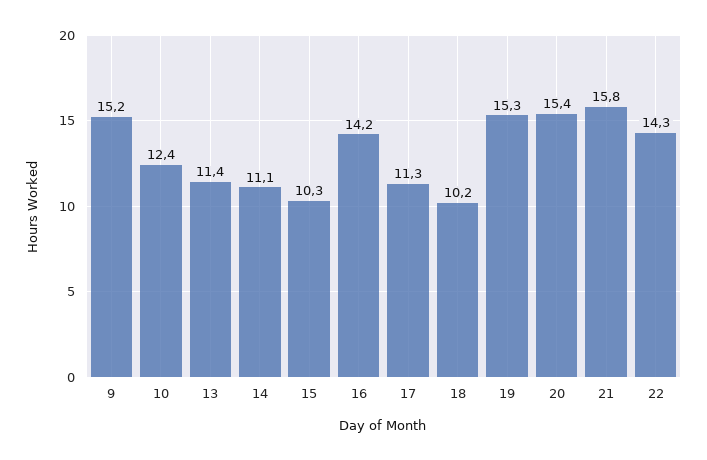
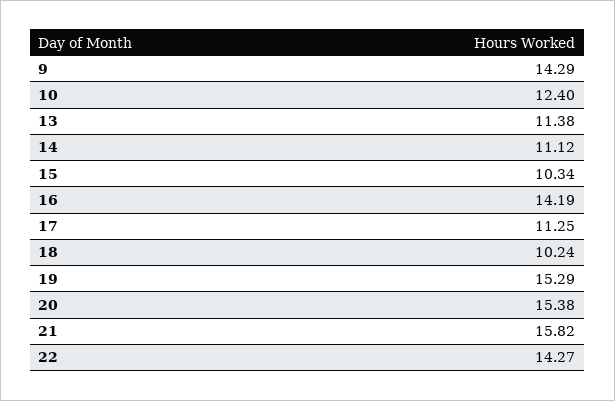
  {
-   "9": 15.2,
+   "9": 14.29,
    "10": 12.4,
    "13": 11.38,
    "14": 11.12,
    "15": 10.34,
    "16": 14.19,
    "17": 11.25,
    "18": 10.24,
    "19": 15.29,
    "20": 15.38,
    "21": 15.82,
    "22": 14.27
  }

